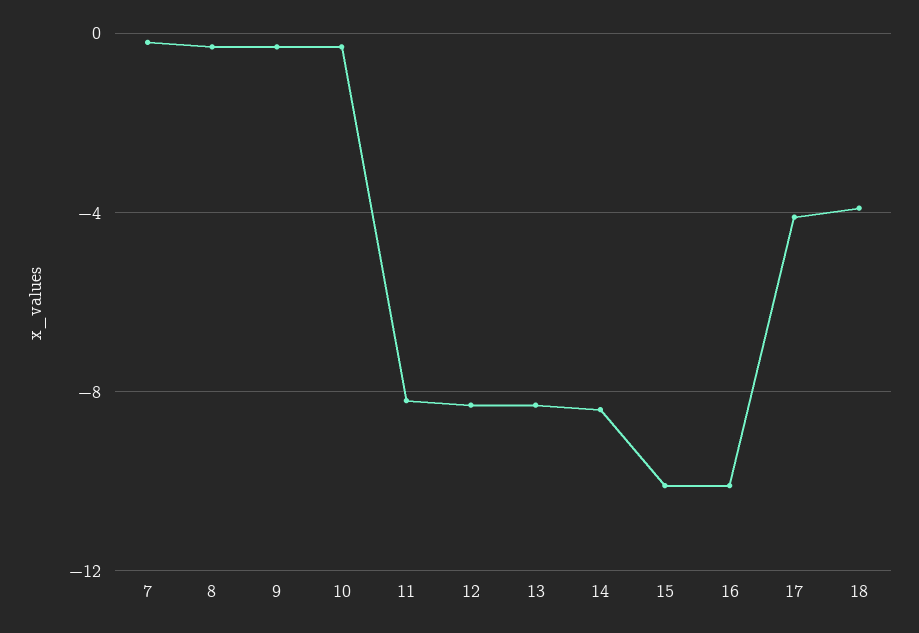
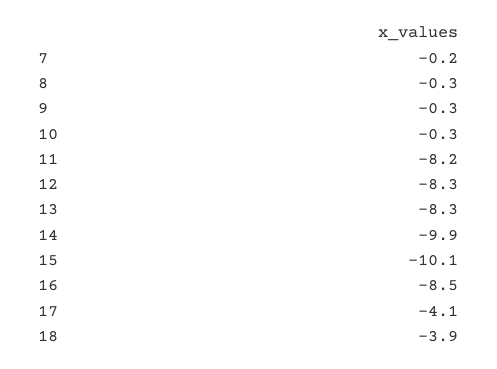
  {
    "7": -0.2,
    "8": -0.3,
    "9": -0.3,
    "10": -0.3,
    "11": -8.2,
    "12": -8.3,
    "13": -8.3,
-   "14": -8.5,
+   "14": -9.9,
    "15": -10.1,
-   "16": -10,
+   "16": -8.5,
    "17": -4.1,
    "18": -3.9
  }

